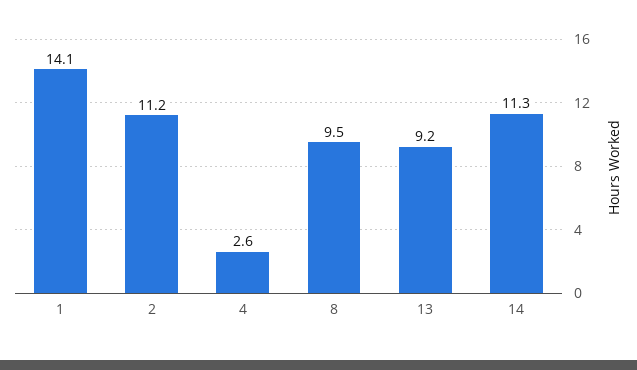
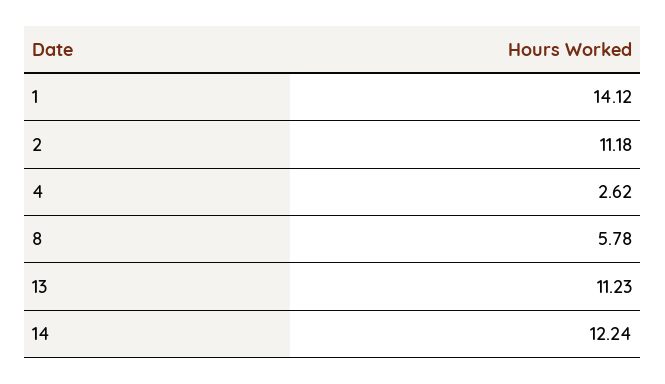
  {
    "1": 14.12,
    "2": 11.18,
    "4": 2.62,
-   "8": 9.5,
+   "8": 5.78,
-   "13": 9.2,
+   "13": 11.23,
-   "14": 11.3
+   "14": 12.24
  }

